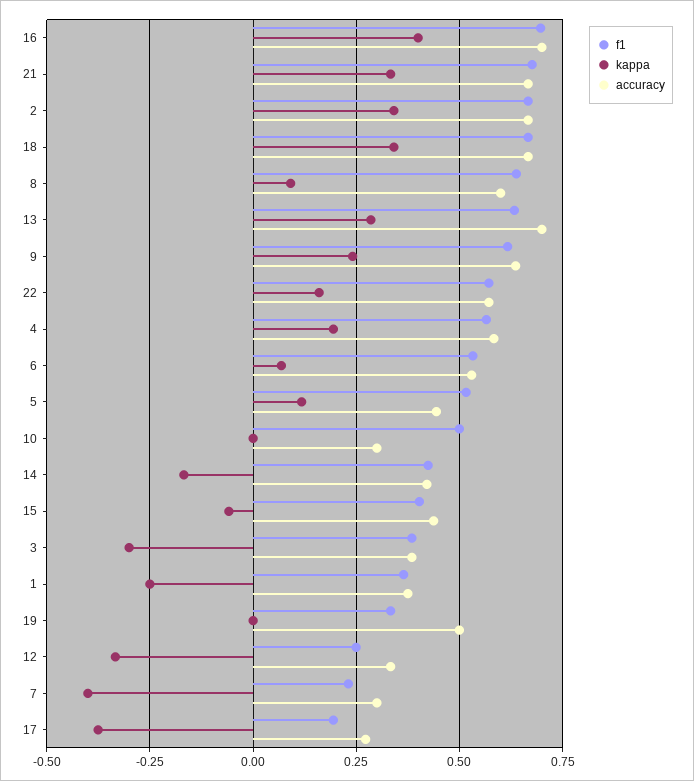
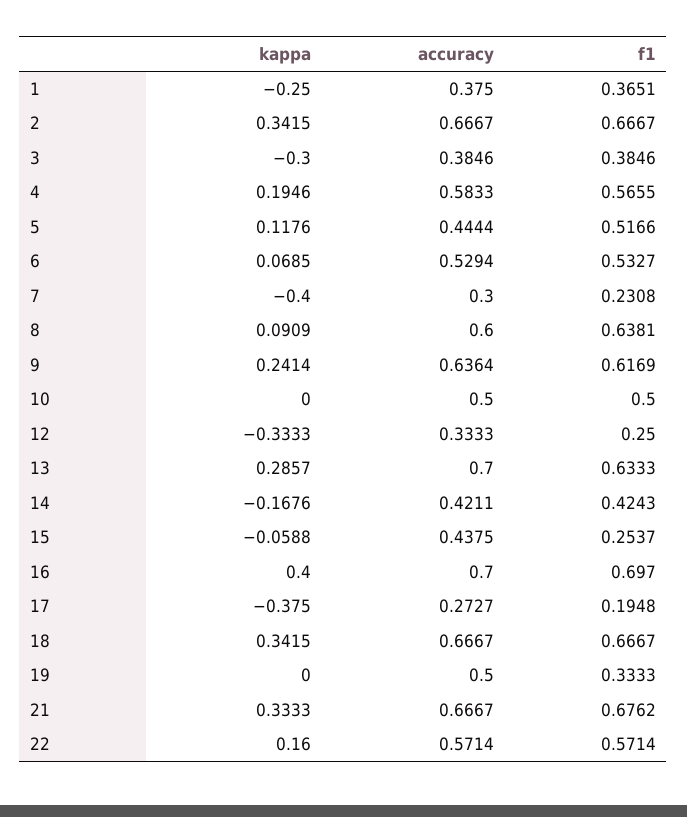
  {
    "f1": {
      "16": 0.697,
      "21": 0.6762,
      "2": 0.6667,
      "18": 0.6667,
      "8": 0.6381,
      "13": 0.6333,
      "9": 0.6169,
      "22": 0.5714,
      "4": 0.5655,
      "6": 0.5327,
      "5": 0.5166,
      "10": 0.5,
      "14": 0.4243,
-     "15": 0.4,
+     "15": 0.2537,
      "3": 0.3846,
      "1": 0.3651,
      "19": 0.3333,
      "12": 0.25,
      "7": 0.2308,
      "17": 0.1948
    },
    "kappa": {
      "16": 0.4,
      "21": 0.3333,
      "2": 0.3415,
      "18": 0.3415,
      "8": 0.0909,
      "13": 0.2857,
      "9": 0.2414,
      "22": 0.16,
      "4": 0.1946,
      "6": 0.0685,
      "5": 0.1176,
      "10": 0,
      "14": -0.1676,
      "15": -0.0588,
      "3": -0.3,
      "1": -0.25,
      "19": 0,
      "12": -0.3333,
      "7": -0.4,
      "17": -0.375
    },
    "accuracy": {
      "16": 0.7,
      "21": 0.6667,
      "2": 0.6667,
      "18": 0.6667,
      "8": 0.6,
      "13": 0.7,
      "9": 0.6364,
      "22": 0.5714,
      "4": 0.5833,
      "6": 0.5294,
      "5": 0.4444,
-     "10": 0.3,
+     "10": 0.5,
      "14": 0.4211,
      "15": 0.4375,
      "3": 0.3846,
      "1": 0.375,
      "19": 0.5,
      "12": 0.3333,
      "7": 0.3,
      "17": 0.2727
    }
  }

